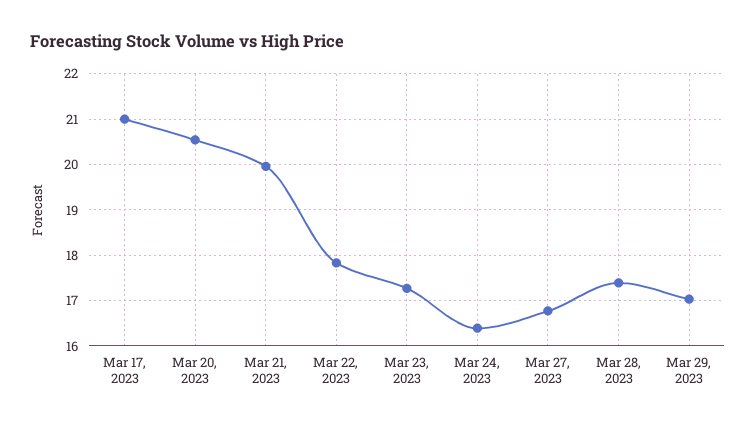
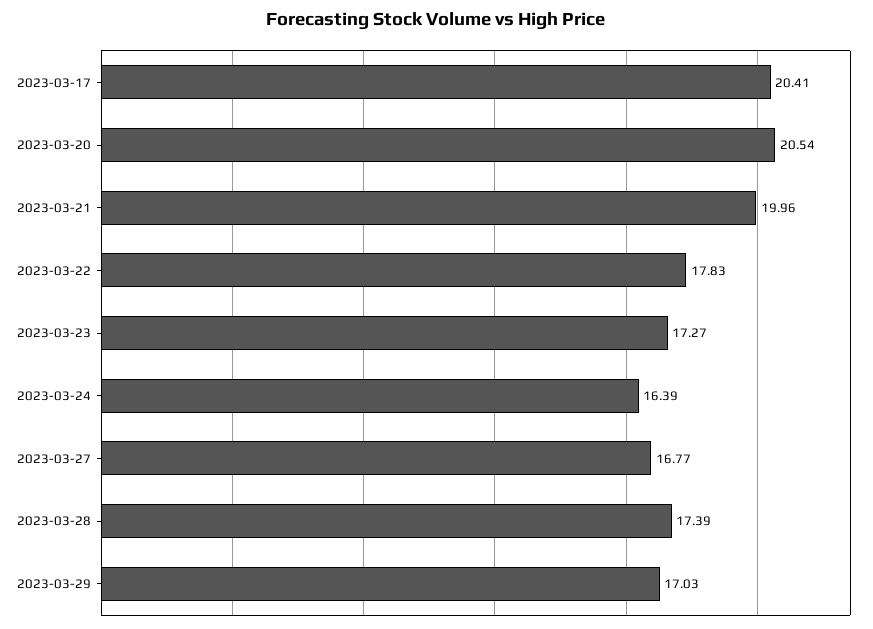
  {
-   "Mar 17, 2023": 21,
+   "Mar 17, 2023": 20.41,
    "Mar 20, 2023": 20.54,
    "Mar 21, 2023": 19.96,
    "Mar 22, 2023": 17.83,
    "Mar 23, 2023": 17.27,
    "Mar 24, 2023": 16.39,
    "Mar 27, 2023": 16.77,
    "Mar 28, 2023": 17.39,
    "Mar 29, 2023": 17.03
  }

